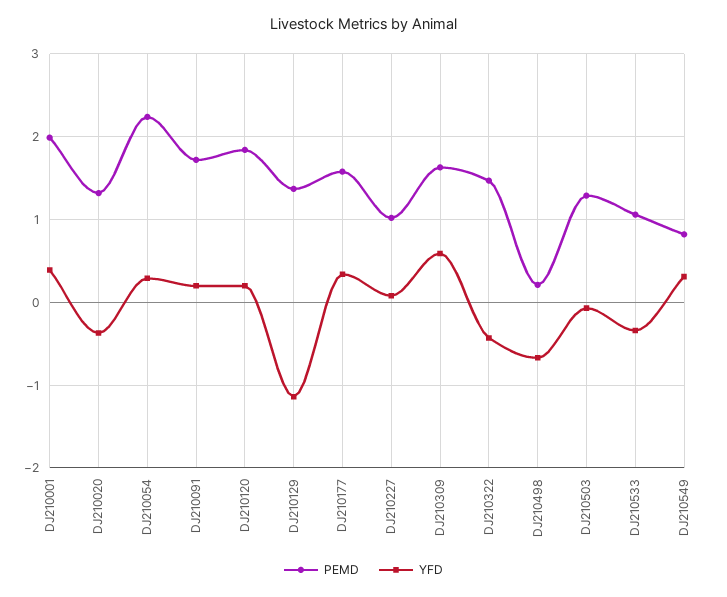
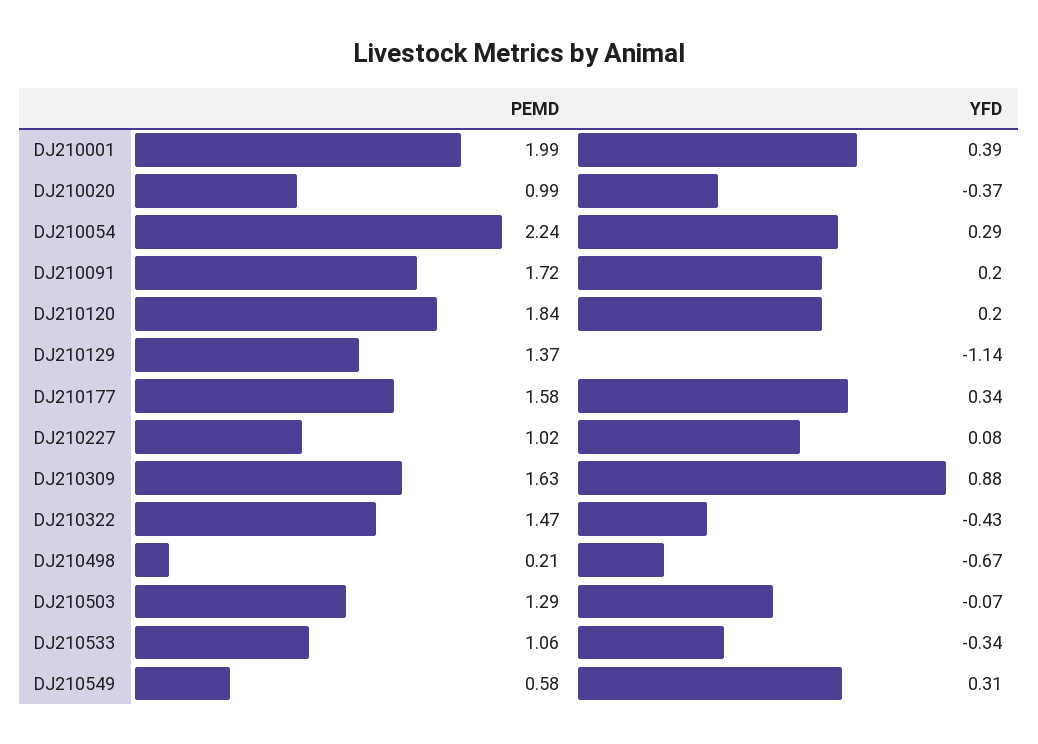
  {
    "PEMD": {
      "DJ210001": 1.99,
-     "DJ210020": 1.3,
+     "DJ210020": 0.99,
      "DJ210054": 2.24,
      "DJ210091": 1.72,
      "DJ210120": 1.84,
      "DJ210129": 1.37,
      "DJ210177": 1.58,
      "DJ210227": 1.02,
      "DJ210309": 1.63,
      "DJ210322": 1.47,
      "DJ210498": 0.21,
      "DJ210503": 1.29,
      "DJ210533": 1.06,
-     "DJ210549": 0.8
+     "DJ210549": 0.58
    },
    "YFD": {
      "DJ210001": 0.39,
      "DJ210020": -0.37,
      "DJ210054": 0.29,
      "DJ210091": 0.2,
      "DJ210120": 0.2,
      "DJ210129": -1.14,
      "DJ210177": 0.34,
      "DJ210227": 0.08,
-     "DJ210309": 0.6,
+     "DJ210309": 0.88,
      "DJ210322": -0.43,
      "DJ210498": -0.67,
      "DJ210503": -0.07,
      "DJ210533": -0.34,
      "DJ210549": 0.31
    }
  }

